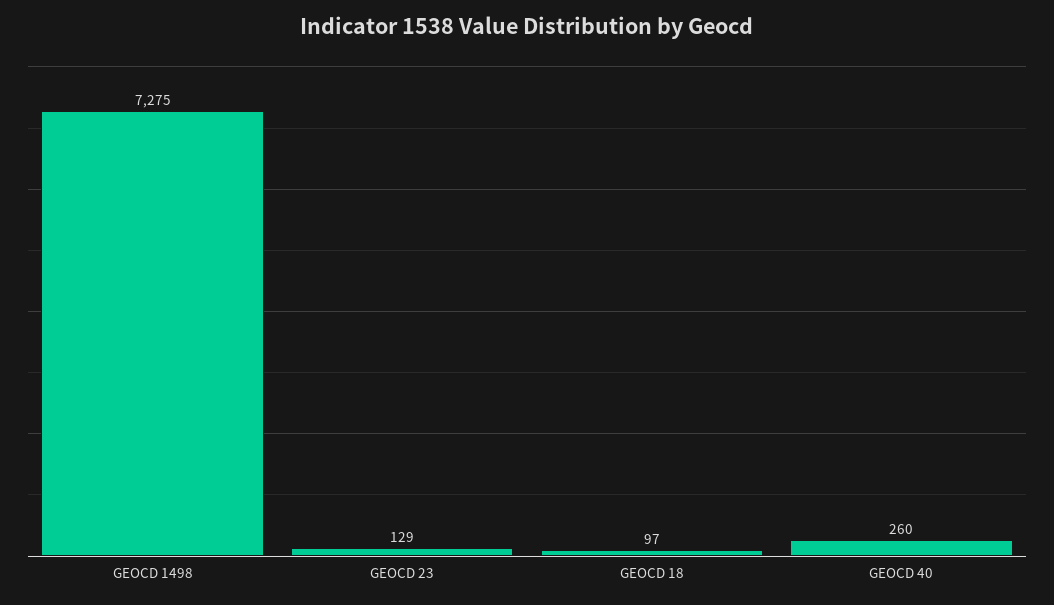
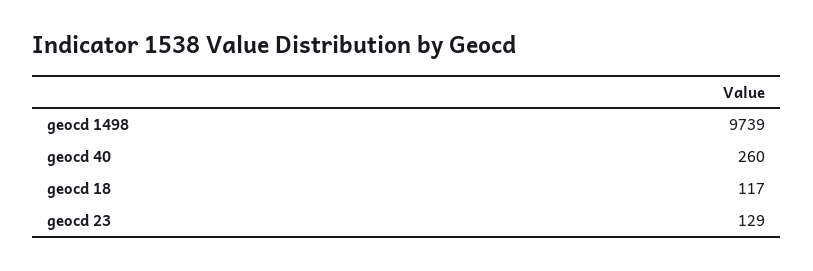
  {
-   "GEOCD 1498": 7275,
+   "GEOCD 1498": 9739,
    "GEOCD 23": 129,
-   "GEOCD 18": 97,
+   "GEOCD 18": 117,
    "GEOCD 40": 260
  }

